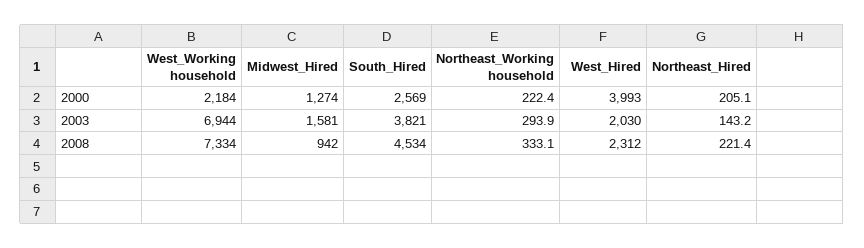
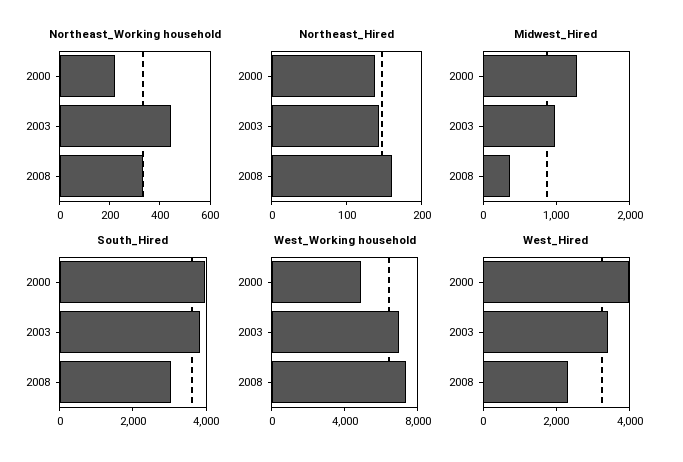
  {
    "West_Working household": {
-     "2000": 2184,
+     "2000": 5000,
      "2003": 6944,
      "2008": 7334
    },
    "Midwest_Hired": {
      "2000": 1274,
-     "2003": 1581,
+     "2003": 1000,
-     "2008": 942
+     "2008": 400
    },
    "South_Hired": {
-     "2000": 2569,
+     "2000": 4000,
      "2003": 3821,
-     "2008": 4534
+     "2008": 3000
    },
    "Northeast_Working household": {
      "2000": 222.4,
-     "2003": 293.9,
+     "2003": 450,
      "2008": 333.1
    },
    "West_Hired": {
      "2000": 3993,
-     "2003": 2030,
+     "2003": 3500,
      "2008": 2312
    },
    "Northeast_Hired": {
-     "2000": 205.1,
+     "2000": 140,
      "2003": 143.2,
-     "2008": 221.4
+     "2008": 160
    }
  }

